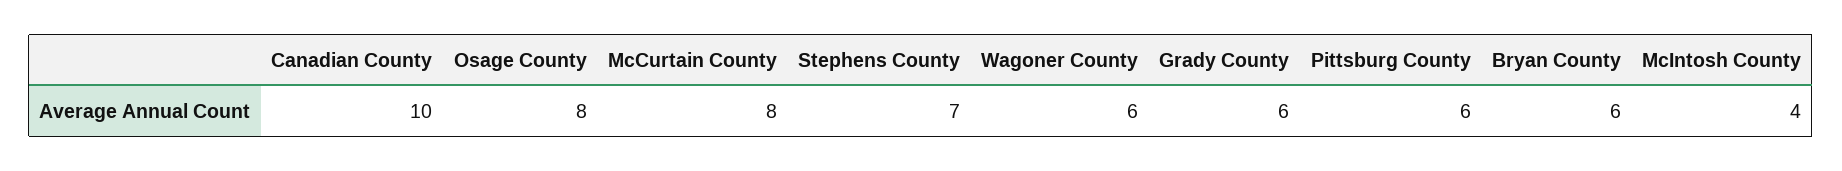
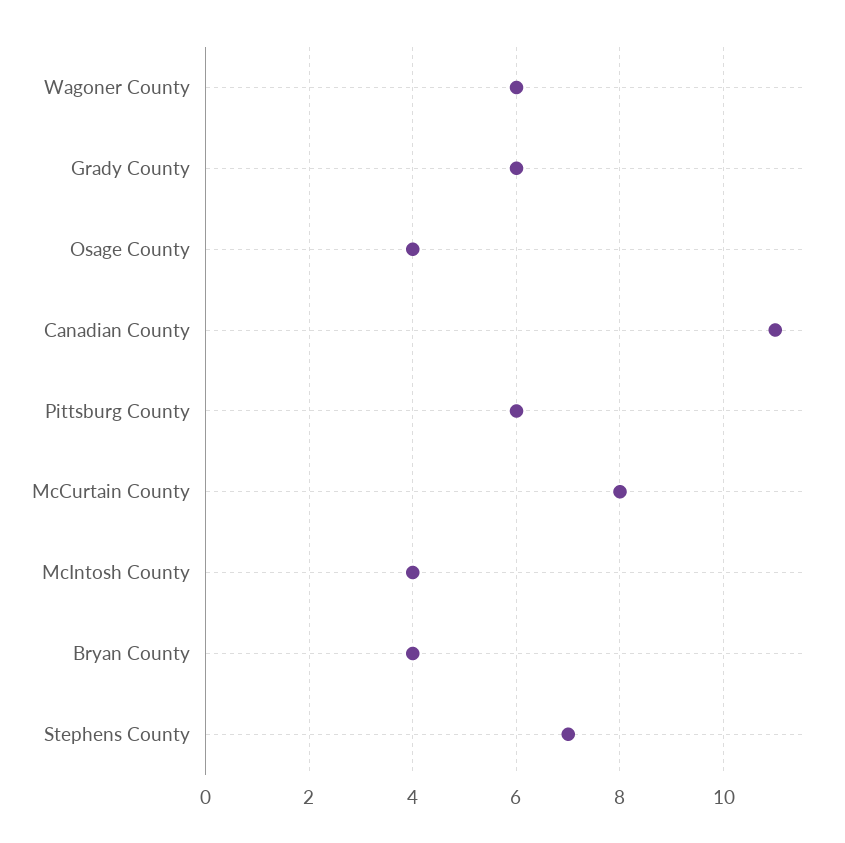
  {
-   "Canadian County": 10,
+   "Canadian County": 11,
-   "Osage County": 8,
+   "Osage County": 4,
    "McCurtain County": 8,
    "Stephens County": 7,
    "Wagoner County": 6,
    "Grady County": 6,
    "Pittsburg County": 6,
-   "Bryan County": 6,
+   "Bryan County": 4,
    "McIntosh County": 4
  }

